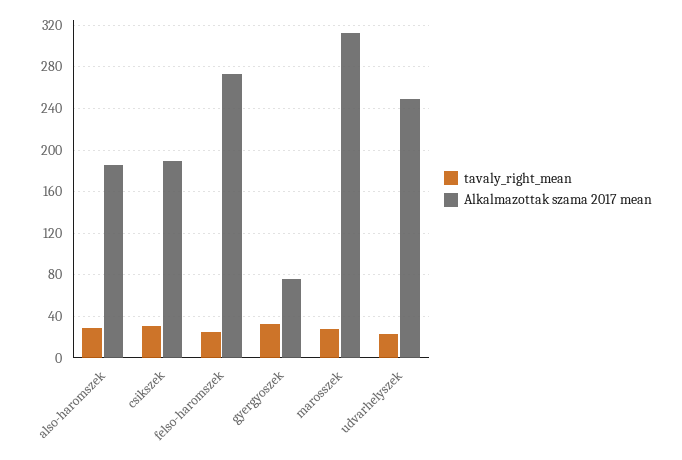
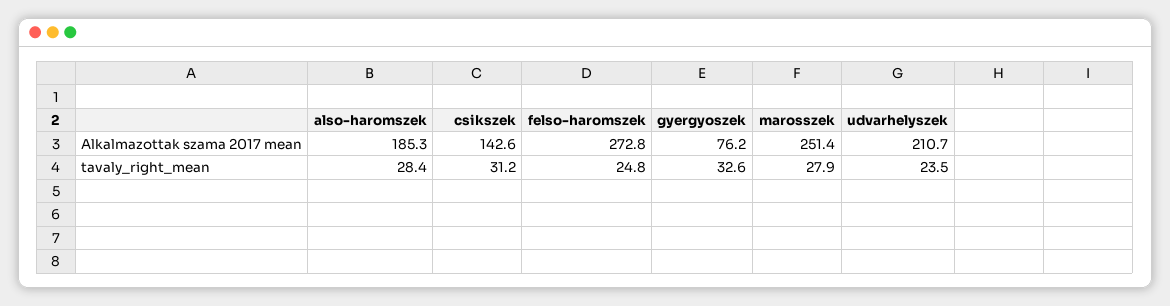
  {
    "tavaly_right_mean": {
      "also-haromszek": 28.4,
      "csikszek": 31.2,
      "felso-haromszek": 24.8,
      "gyergyoszek": 32.6,
      "marosszek": 27.9,
      "udvarhelyszek": 23.5
    },
    "Alkalmazottak szama 2017 mean": {
      "also-haromszek": 185.3,
-     "csikszek": 190,
+     "csikszek": 142.6,
      "felso-haromszek": 272.8,
      "gyergyoszek": 76.2,
-     "marosszek": 310,
+     "marosszek": 251.4,
-     "udvarhelyszek": 250
+     "udvarhelyszek": 210.7
    }
  }

